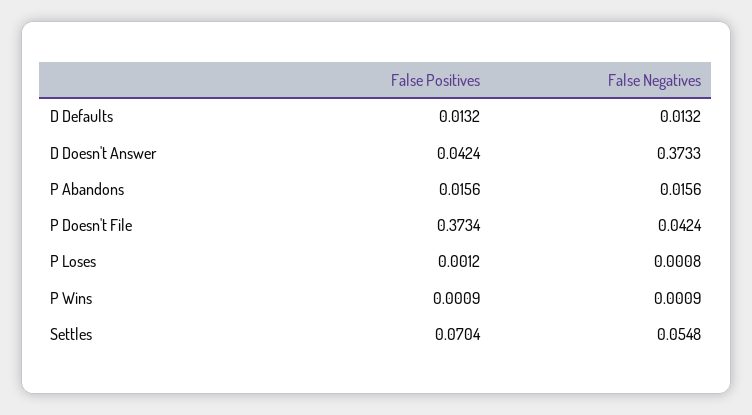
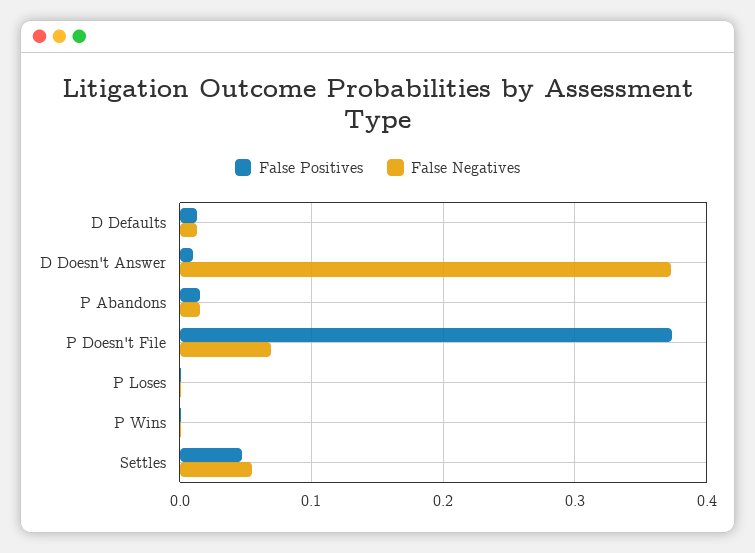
  {
    "False Positives": {
      "D Defaults": 0.0132,
-     "D Doesn't Answer": 0.0424,
+     "D Doesn't Answer": 0.01,
      "P Abandons": 0.0156,
      "P Doesn't File": 0.3734,
      "P Loses": 0.0012,
      "P Wins": 0.0009,
-     "Settles": 0.0704
+     "Settles": 0.05
    },
    "False Negatives": {
      "D Defaults": 0.0132,
      "D Doesn't Answer": 0.3733,
      "P Abandons": 0.0156,
-     "P Doesn't File": 0.0424,
+     "P Doesn't File": 0.07,
      "P Loses": 0.0008,
      "P Wins": 0.0009,
      "Settles": 0.0548
    }
  }

